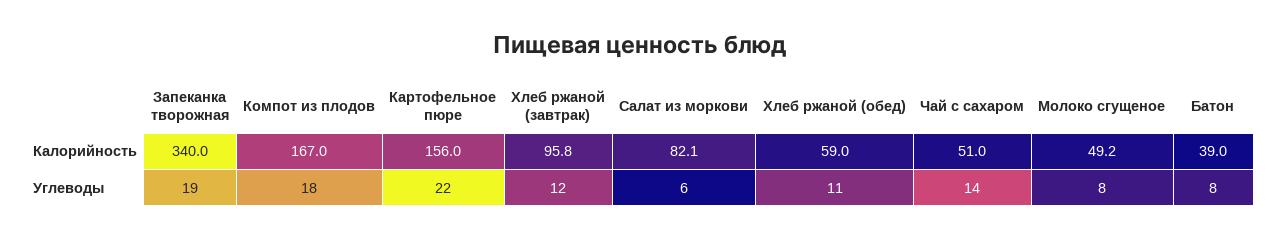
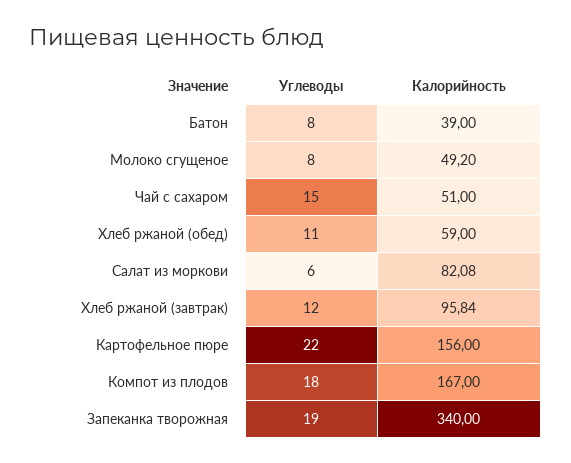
  {
    "Запеканка творожная": {
      "Калорийность": 340,
      "Углеводы": 19
    },
    "Компот из плодов": {
      "Калорийность": 167,
      "Углеводы": 18
    },
    "Картофельное пюре": {
      "Калорийность": 156,
      "Углеводы": 22
    },
    "Хлеб ржаной (завтрак)": {
      "Калорийность": 95.84,
      "Углеводы": 12
    },
    "Салат из моркови": {
      "Калорийность": 82.08,
      "Углеводы": 6
    },
    "Хлеб ржаной (обед)": {
      "Калорийность": 59,
      "Углеводы": 11
    },
    "Чай с сахаром": {
      "Калорийность": 51,
-     "Углеводы": 14
+     "Углеводы": 15
    },
    "Молоко сгущеное": {
      "Калорийность": 49.2,
      "Углеводы": 8
    },
    "Батон": {
      "Калорийность": 39,
      "Углеводы": 8
    }
  }

